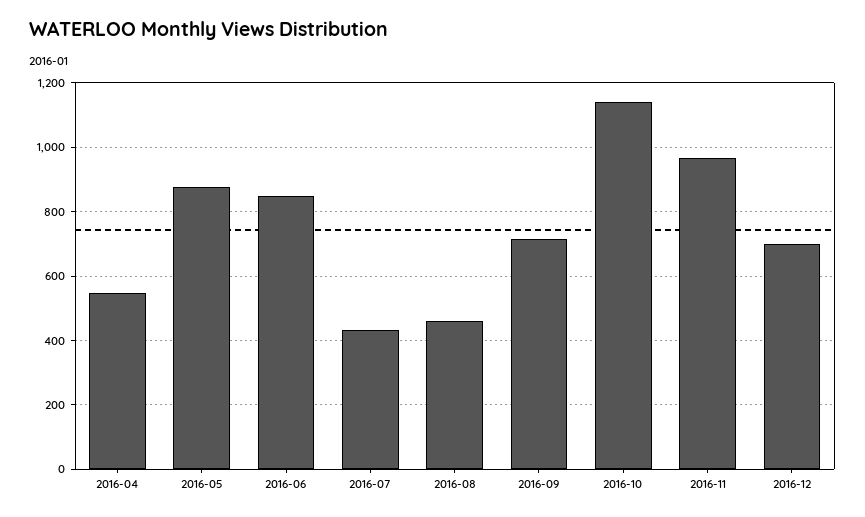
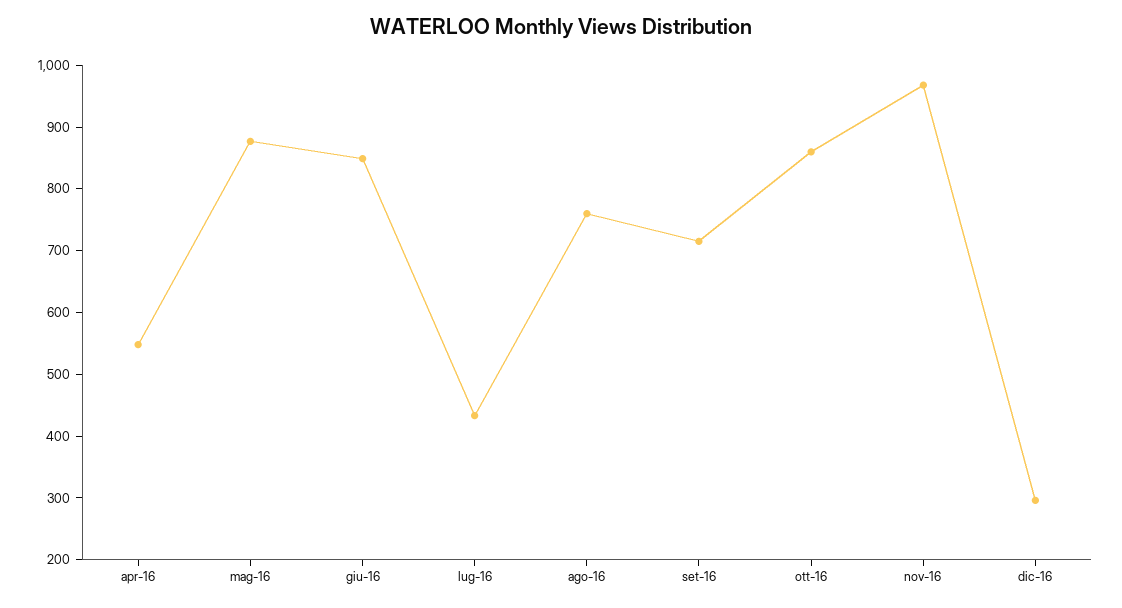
  {
    "2016-04": 540,
    "2016-05": 880,
    "2016-06": 840,
    "2016-07": 440,
-   "2016-08": 460,
+   "2016-08": 760,
    "2016-09": 720,
-   "2016-10": 1140,
+   "2016-10": 860,
    "2016-11": 960,
-   "2016-12": 700
+   "2016-12": 300
  }

